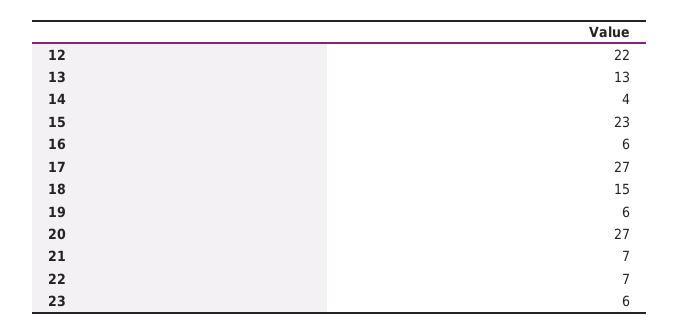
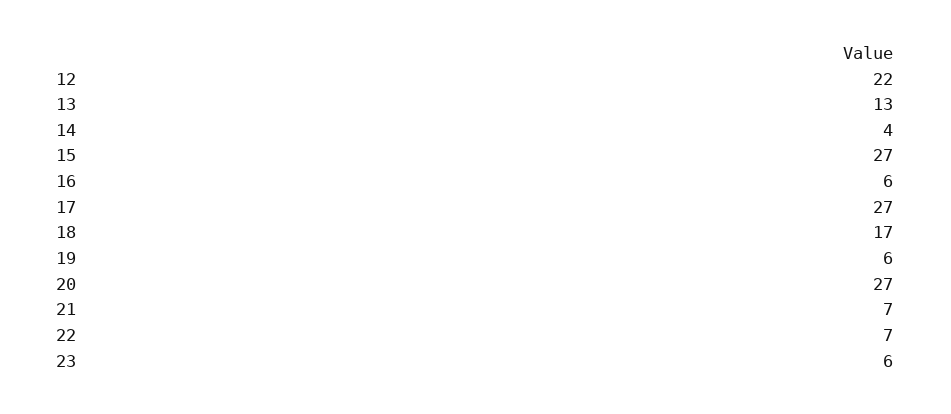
  {
    "12": 22,
    "13": 13,
    "14": 4,
-   "15": 23,
+   "15": 27,
    "16": 6,
    "17": 27,
-   "18": 15,
+   "18": 17,
    "19": 6,
    "20": 27,
    "21": 7,
    "22": 7,
    "23": 6
  }

